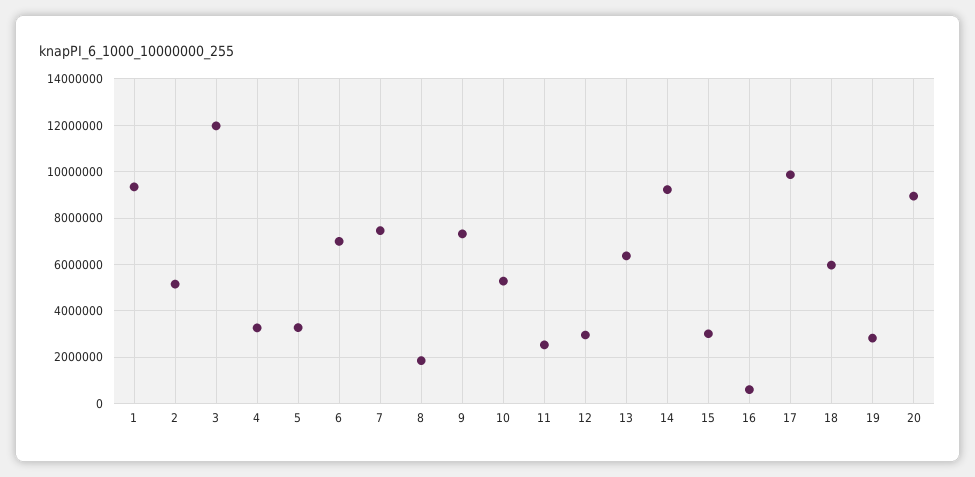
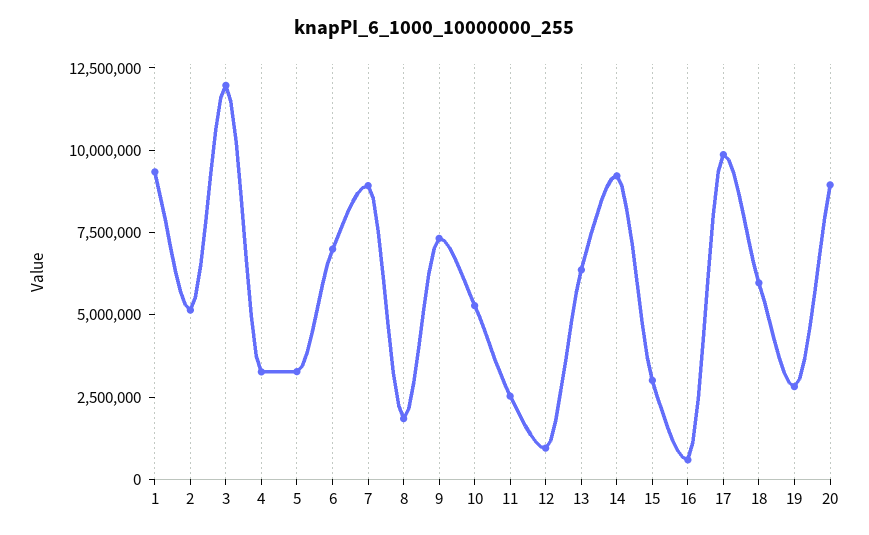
  {
    "1": 9500000,
    "2": 5000000,
    "3": 12000000,
    "4": 3500000,
    "5": 3500000,
    "6": 7000000,
-   "7": 7500000,
+   "7": 9000000,
    "8": 2000000,
    "9": 7500000,
    "10": 5500000,
    "11": 2500000,
-   "12": 3000000,
+   "12": 1000000,
    "13": 6500000,
    "14": 9000000,
    "15": 3000000,
    "16": 500000,
    "17": 10000000,
    "18": 6000000,
    "19": 3000000,
    "20": 9000000
  }

